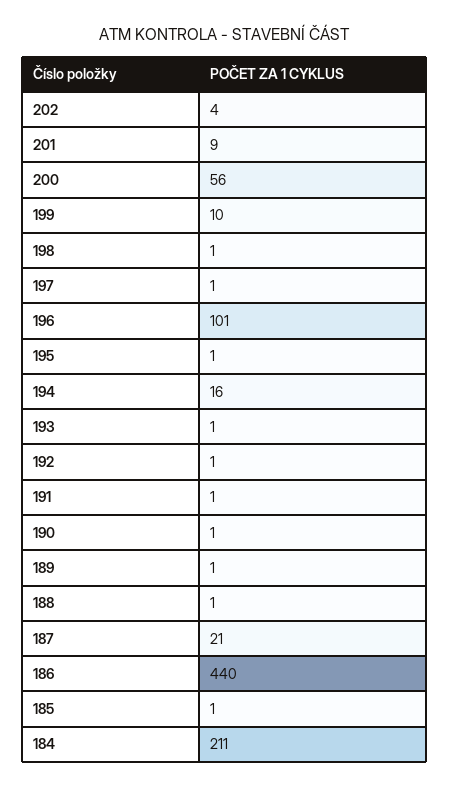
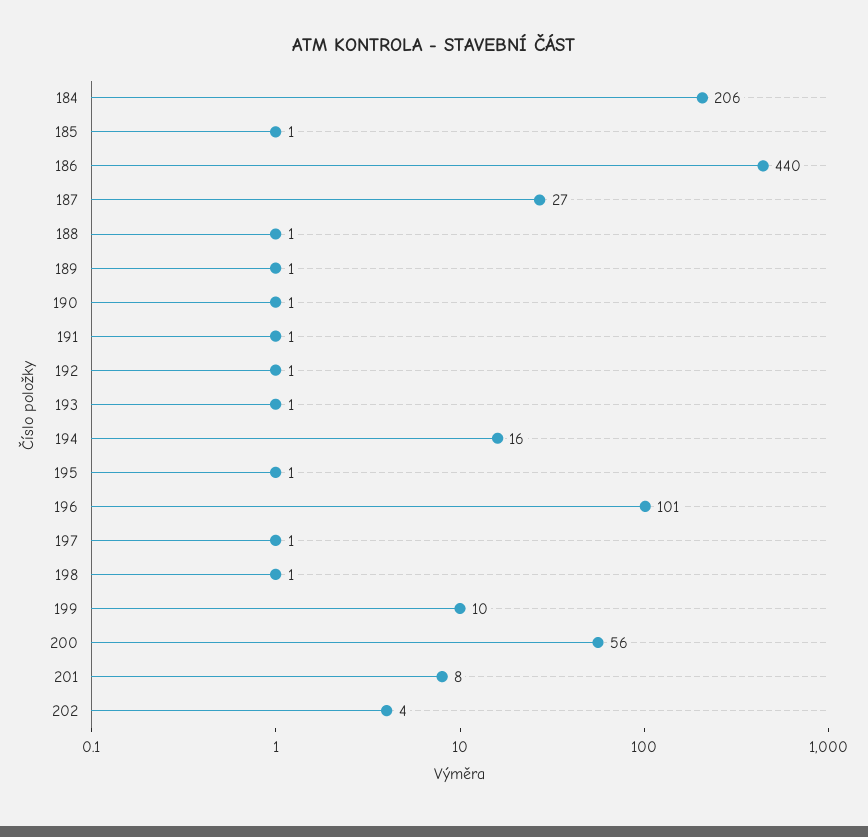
  {
    "202": 4,
-   "201": 9,
+   "201": 8,
    "200": 56,
    "199": 10,
    "198": 1,
    "197": 1,
    "196": 101,
    "195": 1,
    "194": 16,
    "193": 1,
    "192": 1,
    "191": 1,
    "190": 1,
    "189": 1,
    "188": 1,
-   "187": 21,
+   "187": 27,
    "186": 440,
    "185": 1,
-   "184": 211
+   "184": 206
  }

